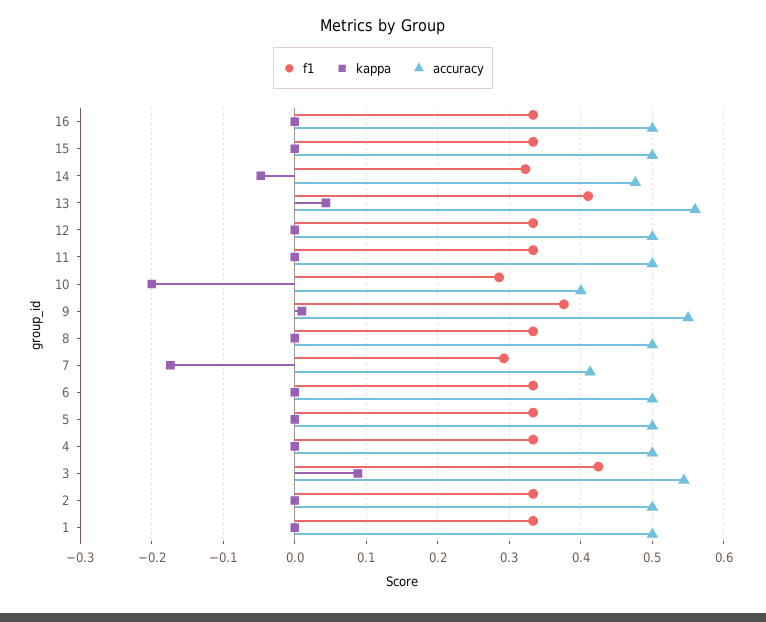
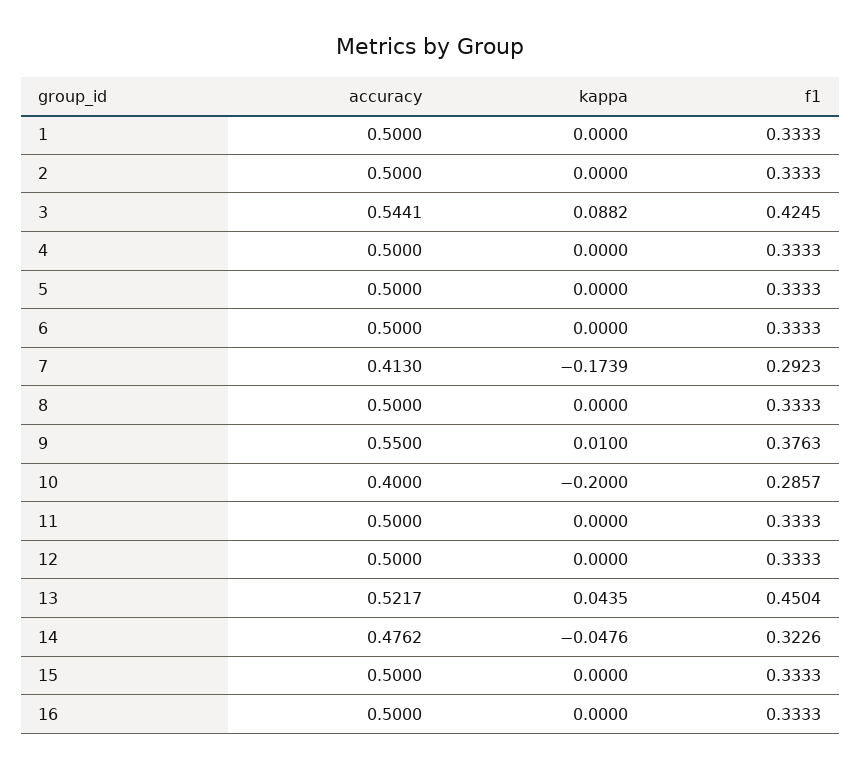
  {
    "f1": {
      "16": 0.3333,
      "15": 0.3333,
      "14": 0.3226,
-     "13": 0.41,
+     "13": 0.4504,
      "12": 0.3333,
      "11": 0.3333,
      "10": 0.2857,
      "9": 0.3763,
      "8": 0.3333,
      "7": 0.2923,
      "6": 0.3333,
      "5": 0.3333,
      "4": 0.3333,
      "3": 0.4245,
      "2": 0.3333,
      "1": 0.3333
    },
    "kappa": {
      "16": 0,
      "15": 0,
      "14": -0.0476,
      "13": 0.0435,
      "12": 0,
      "11": 0,
      "10": -0.2,
      "9": 0.01,
      "8": 0,
      "7": -0.1739,
      "6": 0,
      "5": 0,
      "4": 0,
      "3": 0.0882,
      "2": 0,
      "1": 0
    },
    "accuracy": {
      "16": 0.5,
      "15": 0.5,
      "14": 0.4762,
-     "13": 0.56,
+     "13": 0.5217,
      "12": 0.5,
      "11": 0.5,
      "10": 0.4,
      "9": 0.55,
      "8": 0.5,
      "7": 0.413,
      "6": 0.5,
      "5": 0.5,
      "4": 0.5,
      "3": 0.5441,
      "2": 0.5,
      "1": 0.5
    }
  }

